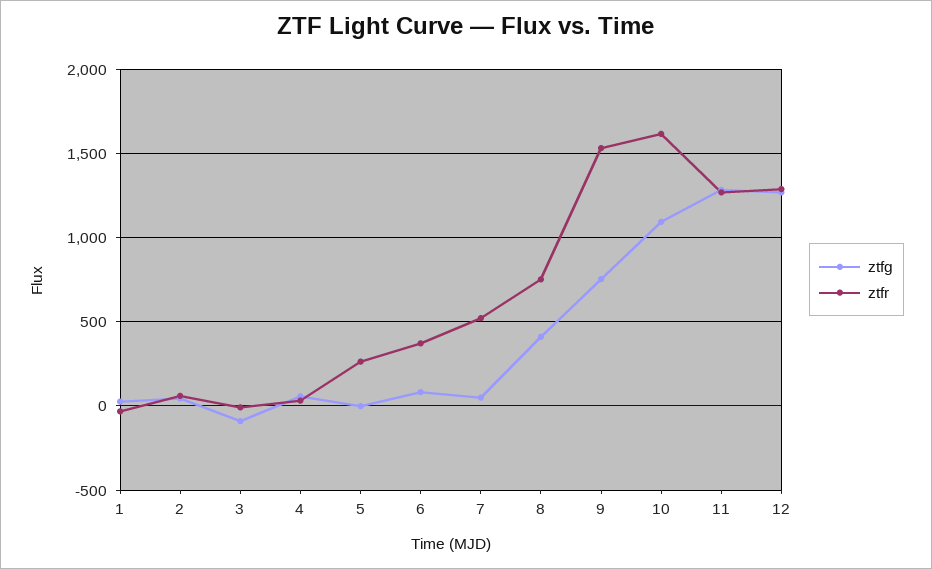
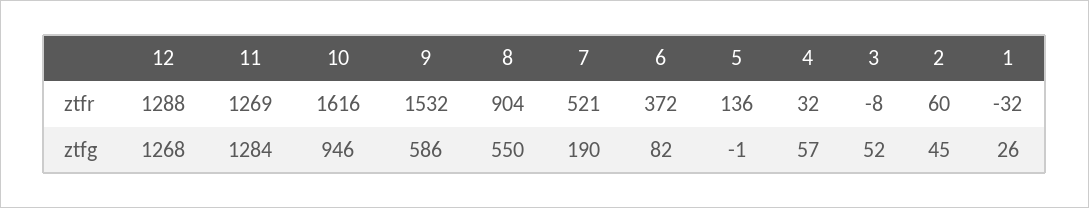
  {
    "ztfg": {
      "1": 26,
      "2": 45,
-     "3": -100,
+     "3": 52,
      "4": 57,
      "5": -1,
      "6": 82,
-     "7": 50,
+     "7": 190,
-     "8": 400,
+     "8": 550,
-     "9": 750,
+     "9": 586,
-     "10": 1100,
+     "10": 946,
      "11": 1284,
      "12": 1268
    },
    "ztfr": {
      "1": -32,
      "2": 60,
      "3": -8,
      "4": 32,
-     "5": 250,
+     "5": 136,
      "6": 372,
      "7": 521,
-     "8": 750,
+     "8": 904,
      "9": 1532,
      "10": 1616,
      "11": 1269,
      "12": 1288
    }
  }

